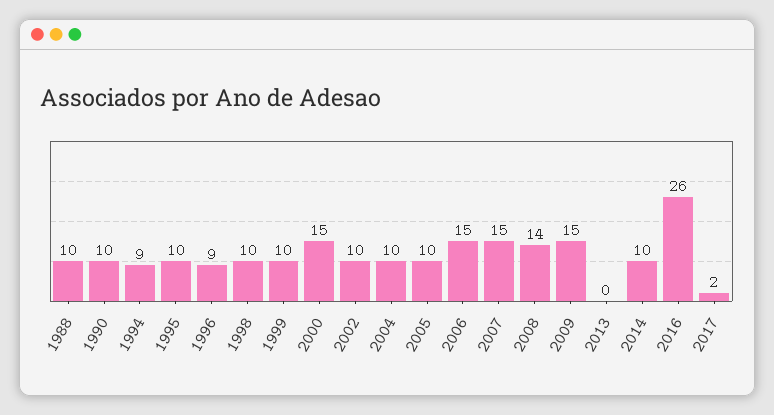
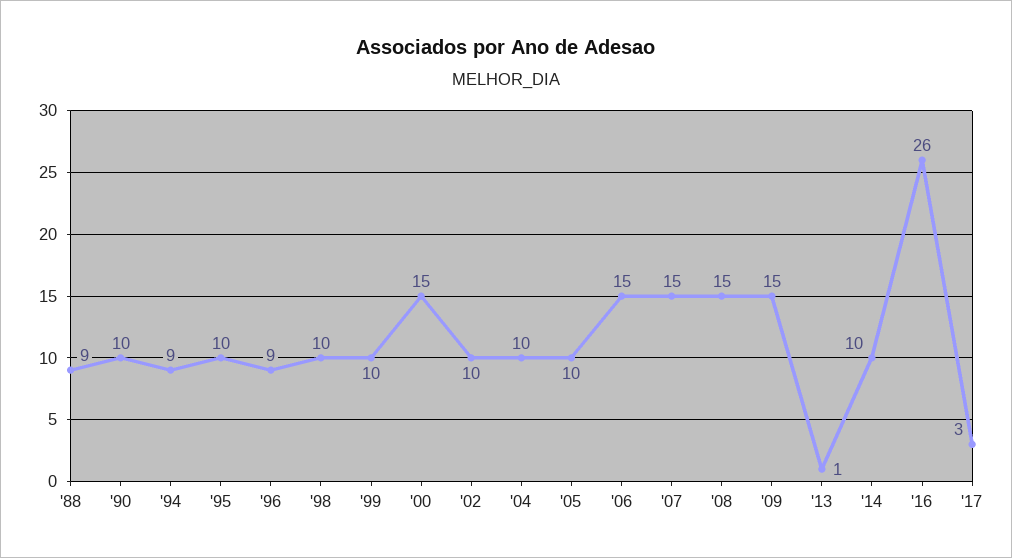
  {
-   "1988": 10,
+   "1988": 9,
    "1990": 10,
    "1994": 9,
    "1995": 10,
    "1996": 9,
    "1998": 10,
    "1999": 10,
    "2000": 15,
    "2002": 10,
    "2004": 10,
    "2005": 10,
    "2006": 15,
    "2007": 15,
-   "2008": 14,
+   "2008": 15,
    "2009": 15,
-   "2013": 0,
+   "2013": 1,
    "2014": 10,
    "2016": 26,
-   "2017": 2
+   "2017": 3
  }

